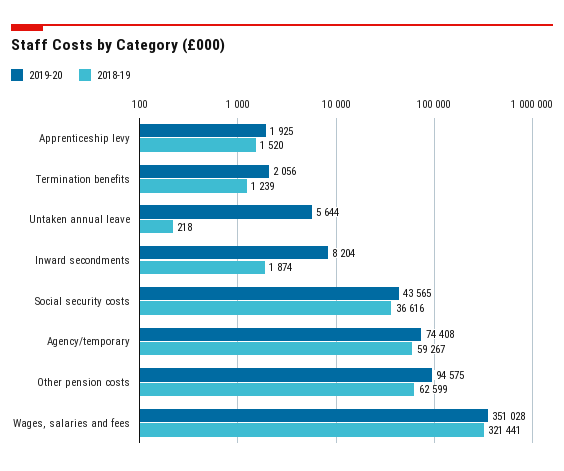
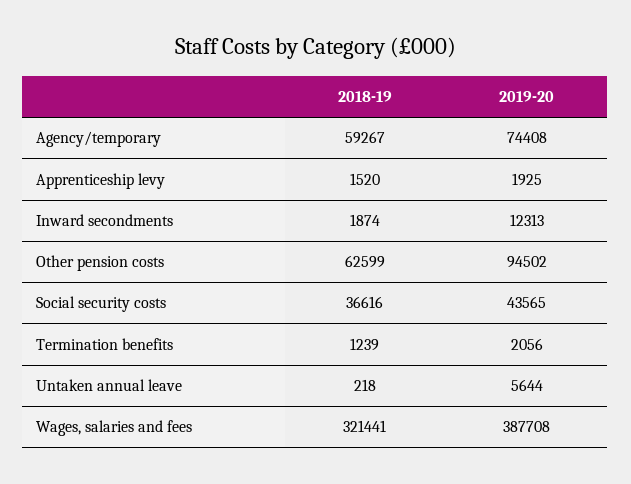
  {
    "2019-20": {
      "Apprenticeship levy": 1925,
      "Termination benefits": 2056,
      "Untaken annual leave": 5644,
-     "Inward secondments": 8204,
+     "Inward secondments": 12313,
      "Social security costs": 43565,
      "Agency/temporary": 74408,
-     "Other pension costs": 94575,
+     "Other pension costs": 94502,
-     "Wages, salaries and fees": 351028
+     "Wages, salaries and fees": 387708
    },
    "2018-19": {
      "Apprenticeship levy": 1520,
      "Termination benefits": 1239,
      "Untaken annual leave": 218,
      "Inward secondments": 1874,
      "Social security costs": 36616,
      "Agency/temporary": 59267,
      "Other pension costs": 62599,
      "Wages, salaries and fees": 321441
    }
  }

